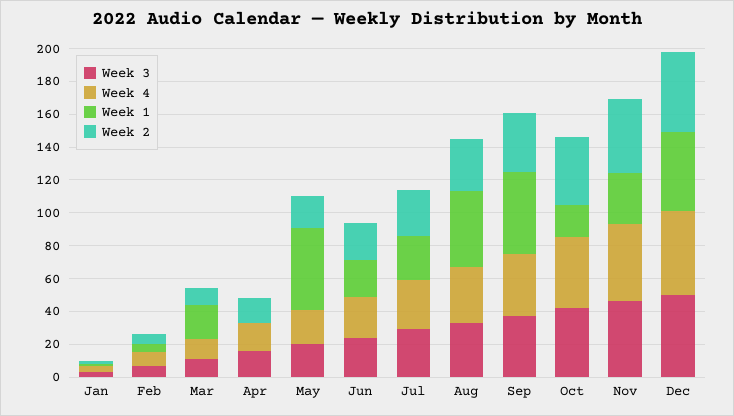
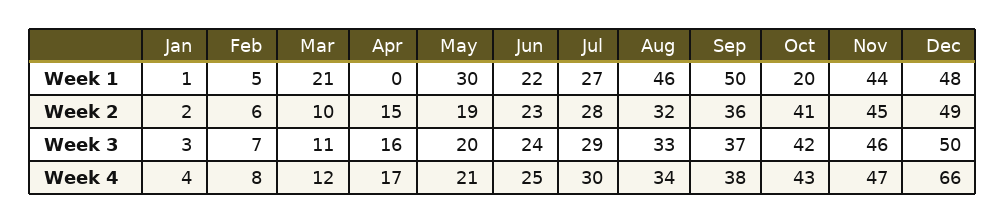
  {
    "Week 3": {
      "Jan": 3,
      "Feb": 7,
      "Mar": 11,
      "Apr": 16,
      "May": 20,
      "Jun": 24,
      "Jul": 29,
      "Aug": 33,
      "Sep": 37,
      "Oct": 42,
      "Nov": 46,
      "Dec": 50
    },
    "Week 4": {
      "Jan": 4,
      "Feb": 8,
      "Mar": 12,
      "Apr": 17,
      "May": 21,
      "Jun": 25,
      "Jul": 30,
      "Aug": 34,
      "Sep": 38,
      "Oct": 43,
      "Nov": 47,
-     "Dec": 50
+     "Dec": 66
    },
    "Week 1": {
      "Jan": 1,
      "Feb": 5,
      "Mar": 21,
      "Apr": 0,
-     "May": 50,
+     "May": 30,
      "Jun": 22,
      "Jul": 27,
      "Aug": 46,
      "Sep": 50,
      "Oct": 20,
-     "Nov": 30,
+     "Nov": 44,
      "Dec": 48
    },
    "Week 2": {
      "Jan": 2,
      "Feb": 6,
      "Mar": 10,
      "Apr": 15,
      "May": 19,
      "Jun": 23,
      "Jul": 28,
      "Aug": 32,
      "Sep": 36,
      "Oct": 41,
      "Nov": 45,
      "Dec": 49
    }
  }

